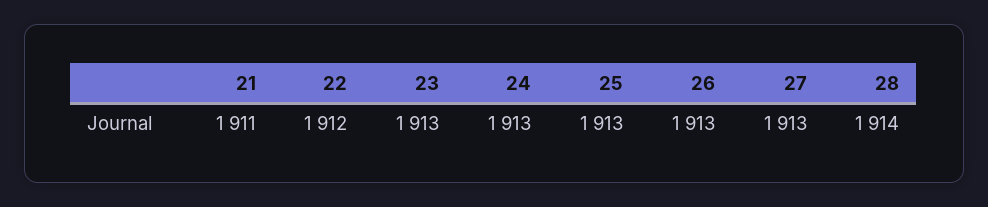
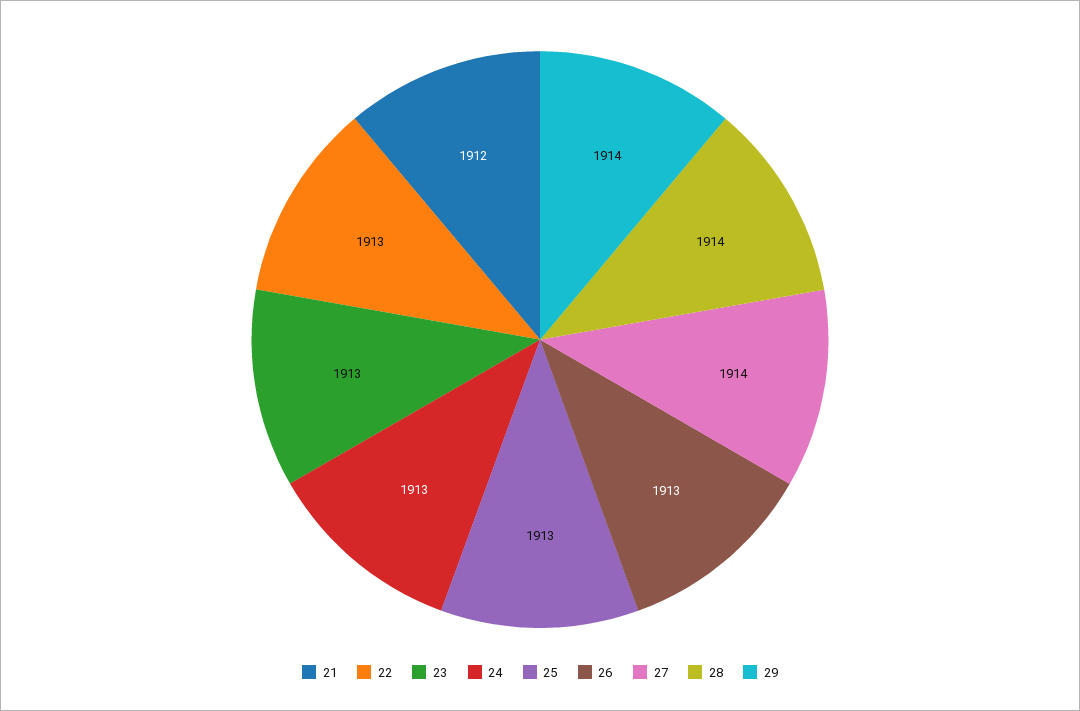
  {
-   "21": 1911,
+   "21": 1912,
-   "22": 1912,
+   "22": 1913,
    "23": 1913,
    "24": 1913,
    "25": 1913,
    "26": 1913,
-   "27": 1913,
+   "27": 1914,
-   "28": 1914
+   "28": 1914,
+   "29": 1914
  }

